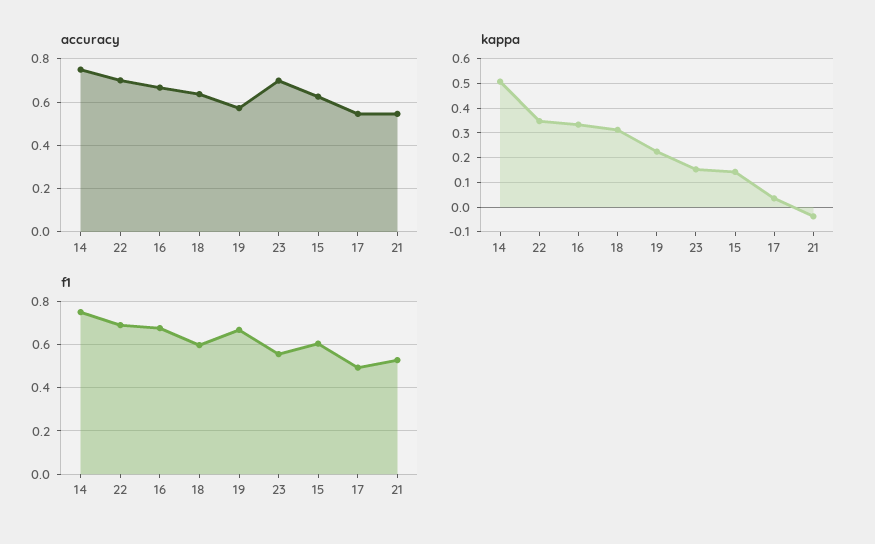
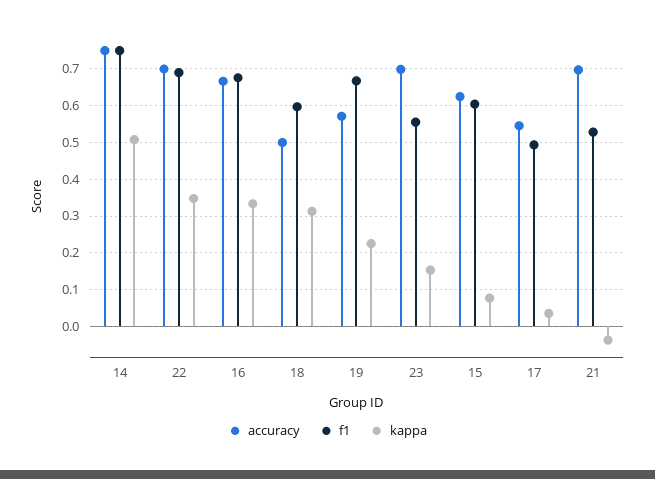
  {
    "accuracy": {
      "14": 0.76,
      "22": 0.7,
      "16": 0.66,
-     "18": 0.65,
+     "18": 0.5,
      "19": 0.58,
      "23": 0.7,
      "15": 0.62,
      "17": 0.54,
-     "21": 0.55
+     "21": 0.7
    },
    "kappa": {
      "14": 0.5,
      "22": 0.34,
      "16": 0.34,
      "18": 0.32,
      "19": 0.22,
      "23": 0.16,
-     "15": 0.15,
+     "15": 0.08,
      "17": 0.04,
      "21": -0.04
    },
    "f1": {
      "14": 0.76,
      "22": 0.7,
      "16": 0.68,
      "18": 0.6,
      "19": 0.66,
      "23": 0.56,
      "15": 0.6,
      "17": 0.5,
      "21": 0.52
    }
  }

